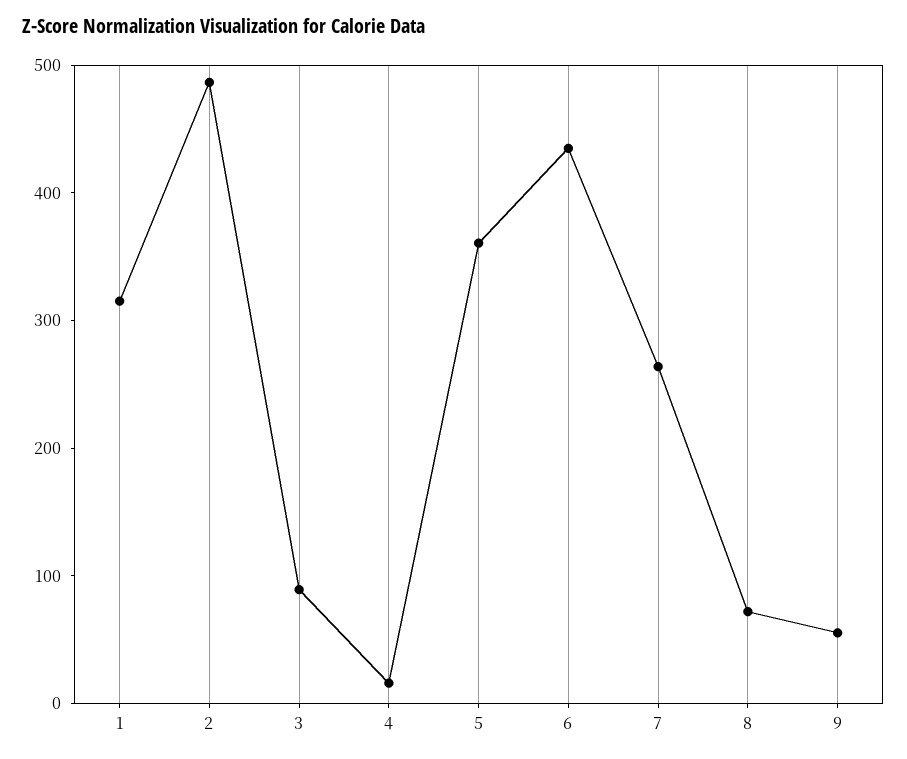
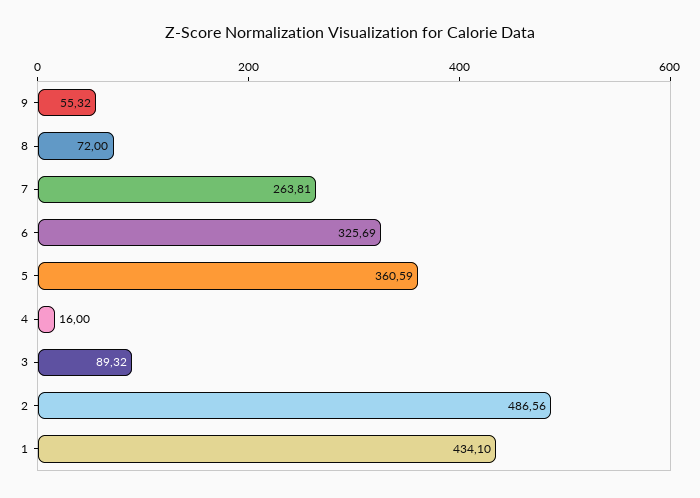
  {
-   "1": 320,
+   "1": 434.1,
    "2": 486.56,
    "3": 89.32,
    "4": 16,
    "5": 360.59,
-   "6": 440,
+   "6": 325.69,
    "7": 263.81,
    "8": 72,
    "9": 55.32
  }

